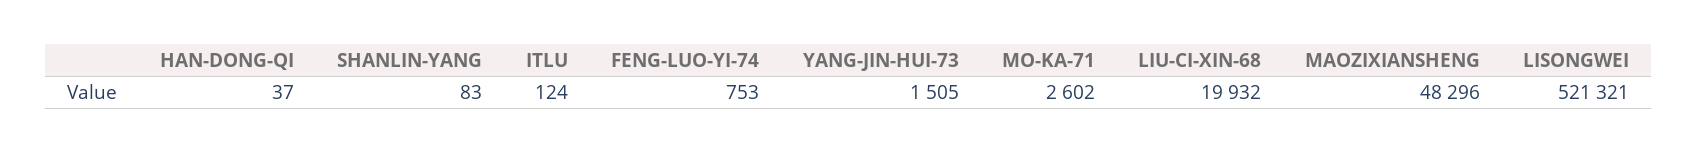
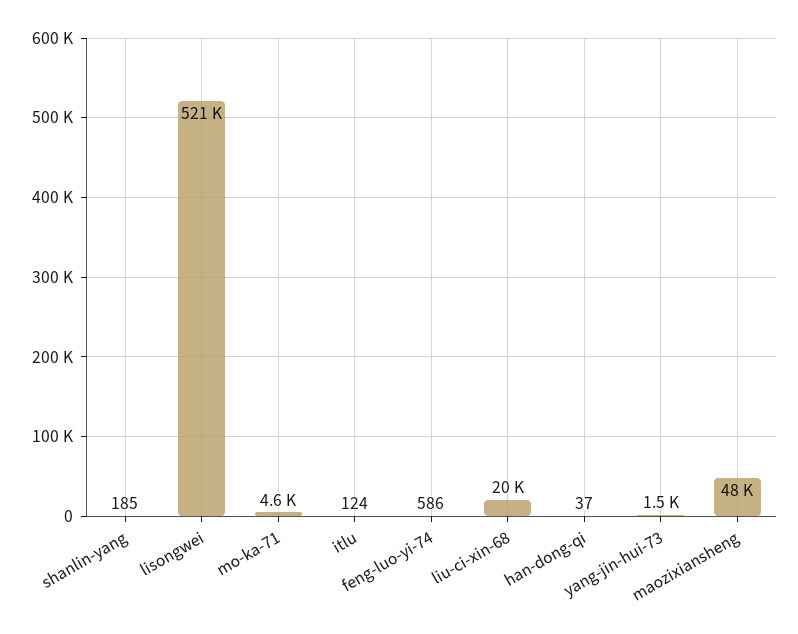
  {
    "HAN-DONG-QI": 37,
-   "SHANLIN-YANG": 83,
+   "SHANLIN-YANG": 185,
    "ITLU": 124,
-   "FENG-LUO-YI-74": 753,
+   "FENG-LUO-YI-74": 586,
    "YANG-JIN-HUI-73": 1505,
-   "MO-KA-71": 2602,
+   "MO-KA-71": 4600,
    "LIU-CI-XIN-68": 19932,
    "MAOZIXIANSHENG": 48296,
    "LISONGWEI": 521321
  }

